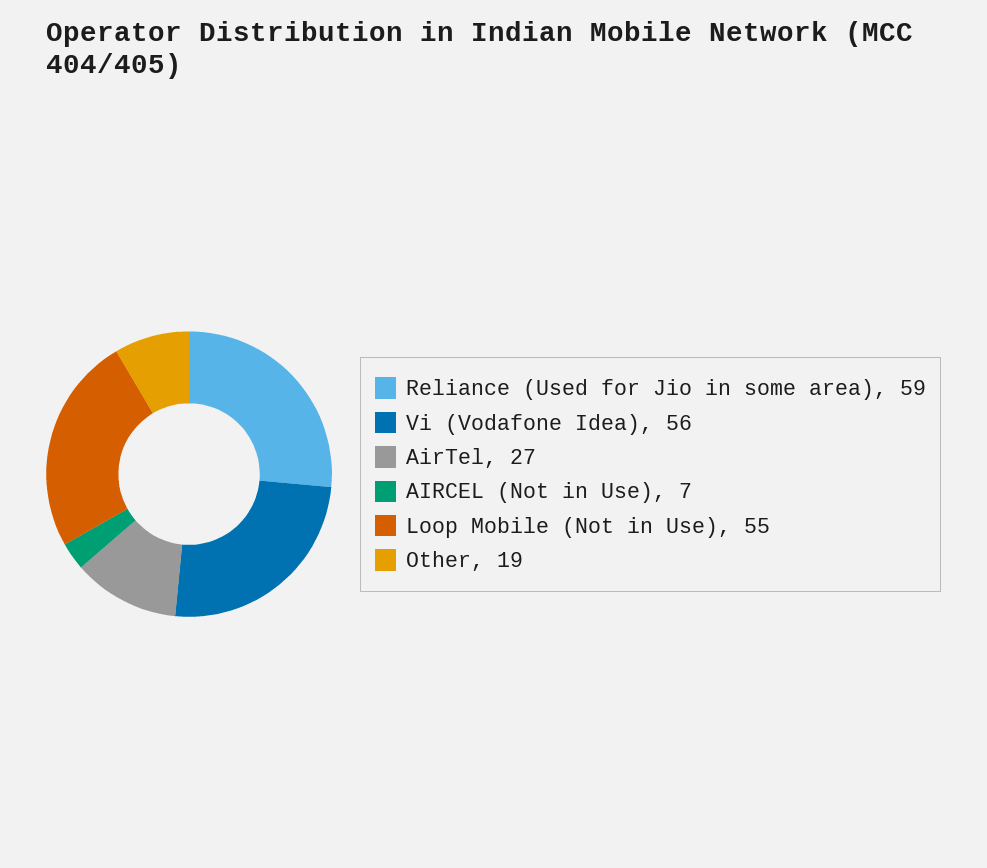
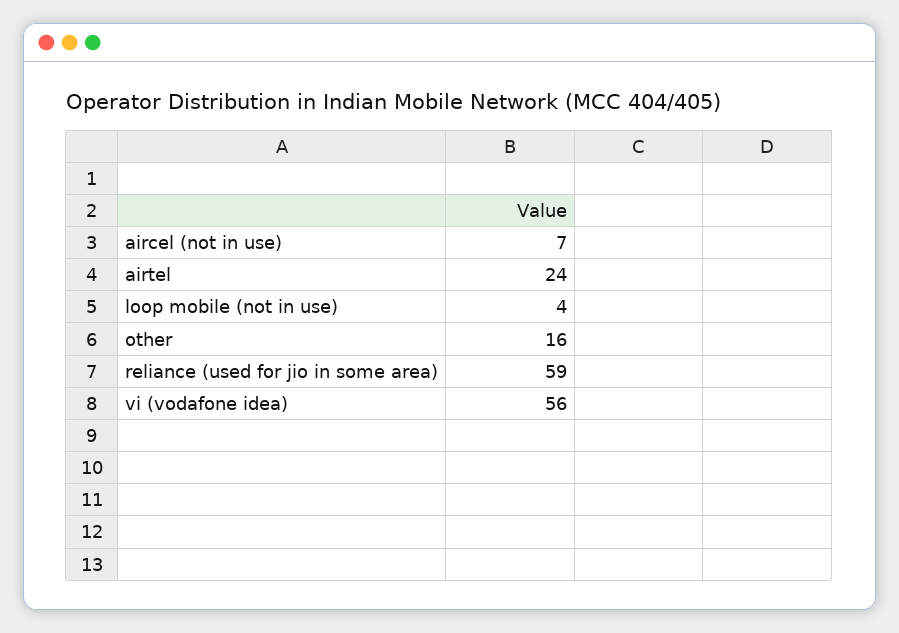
  {
    "Reliance (Used for Jio in some area)": 59,
    "Vi (Vodafone Idea)": 56,
-   "AirTel": 27,
+   "AirTel": 24,
    "AIRCEL (Not in Use)": 7,
-   "Loop Mobile (Not in Use)": 55,
+   "Loop Mobile (Not in Use)": 4,
-   "Other": 19
+   "Other": 16
  }

